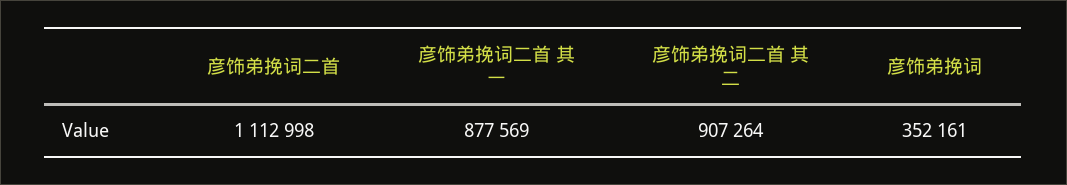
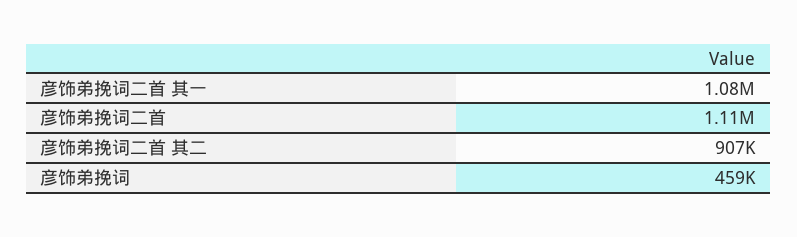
  {
    "彦饰弟挽词二首": 1112998,
-   "彦饰弟挽词二首 其一": 877569,
+   "彦饰弟挽词二首 其一": 1080000,
    "彦饰弟挽词二首 其二": 907264,
-   "彦饰弟挽词": 352161
+   "彦饰弟挽词": 459000
  }

